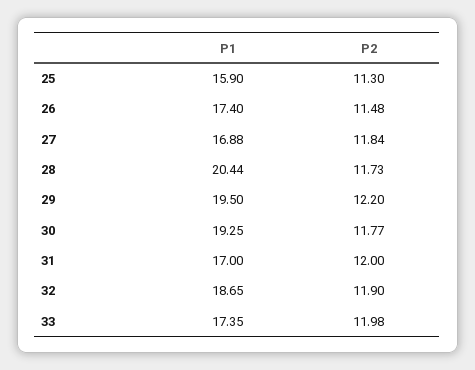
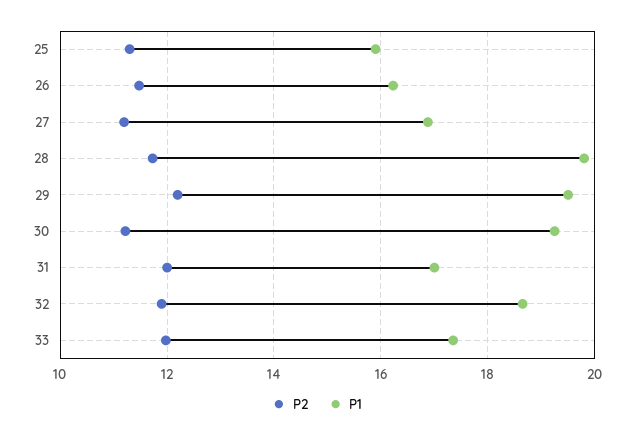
  {
    "P1": {
      "25": 15.9,
-     "26": 17.4,
+     "26": 16.2,
      "27": 16.88,
-     "28": 20.44,
+     "28": 19.8,
      "29": 19.5,
      "30": 19.25,
      "31": 17,
      "32": 18.65,
      "33": 17.35
    },
    "P2": {
      "25": 11.3,
      "26": 11.48,
-     "27": 11.84,
+     "27": 11.2,
      "28": 11.73,
      "29": 12.2,
-     "30": 11.77,
+     "30": 11.2,
      "31": 12,
      "32": 11.9,
      "33": 11.98
    }
  }

